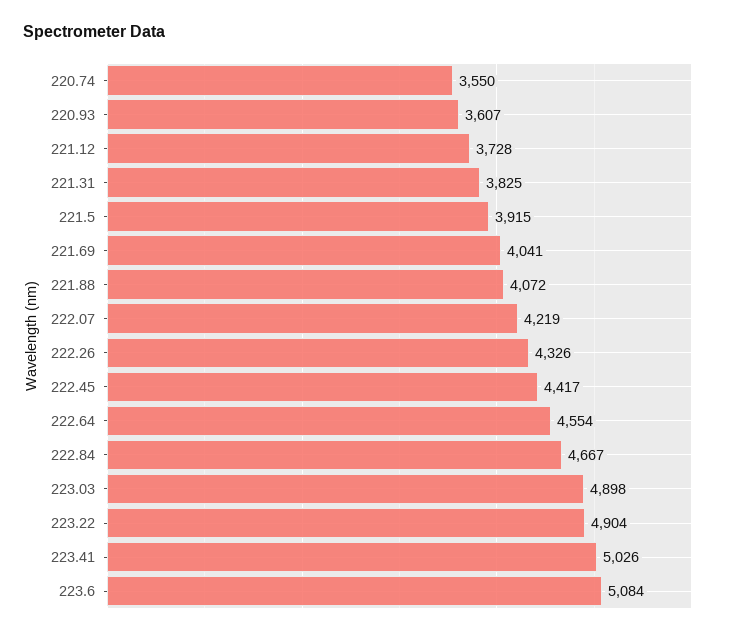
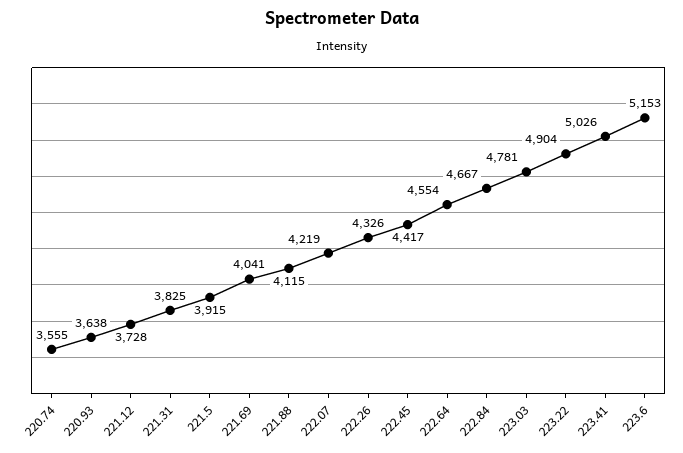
  {
-   "220.74": 3550,
+   "220.74": 3555,
-   "220.93": 3607,
+   "220.93": 3638,
    "221.12": 3728,
    "221.31": 3825,
    "221.5": 3915,
    "221.69": 4041,
-   "221.88": 4072,
+   "221.88": 4115,
    "222.07": 4219,
    "222.26": 4326,
    "222.45": 4417,
    "222.64": 4554,
    "222.84": 4667,
-   "223.03": 4898,
+   "223.03": 4781,
    "223.22": 4904,
    "223.41": 5026,
-   "223.6": 5084
+   "223.6": 5153
  }

